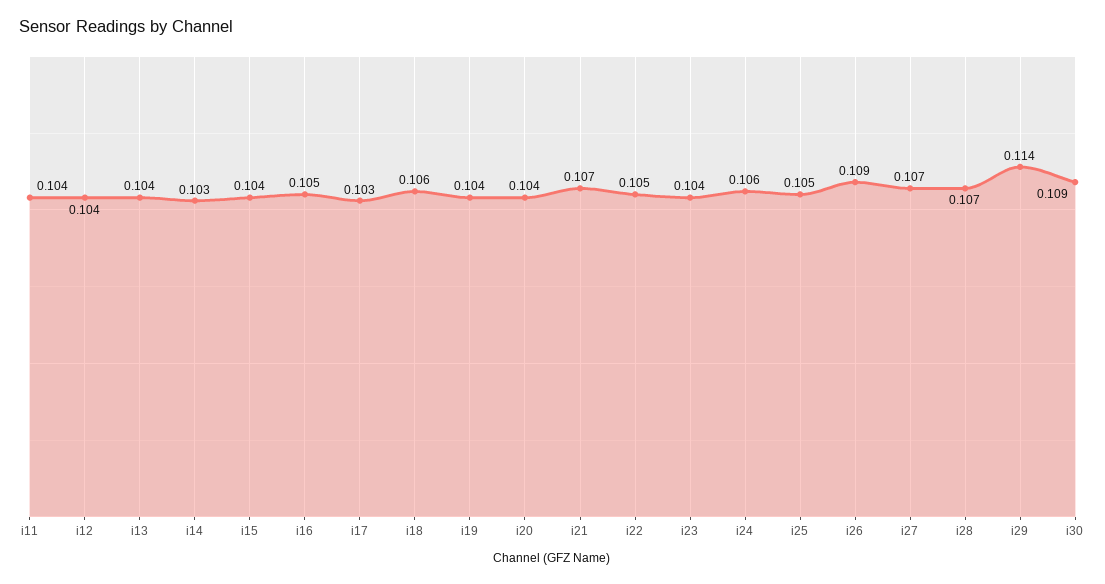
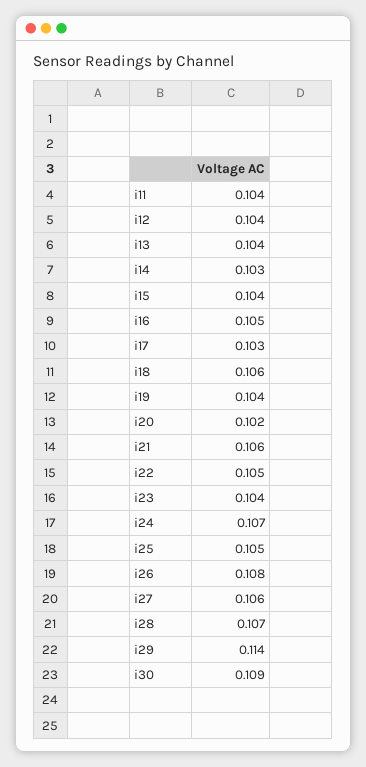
  {
    "i11": 0.104,
    "i12": 0.104,
    "i13": 0.104,
    "i14": 0.103,
    "i15": 0.104,
    "i16": 0.105,
    "i17": 0.103,
    "i18": 0.106,
    "i19": 0.104,
-   "i20": 0.104,
+   "i20": 0.102,
-   "i21": 0.107,
+   "i21": 0.106,
    "i22": 0.105,
    "i23": 0.104,
-   "i24": 0.106,
+   "i24": 0.107,
    "i25": 0.105,
-   "i26": 0.109,
+   "i26": 0.108,
-   "i27": 0.107,
+   "i27": 0.106,
    "i28": 0.107,
    "i29": 0.114,
    "i30": 0.109
  }

